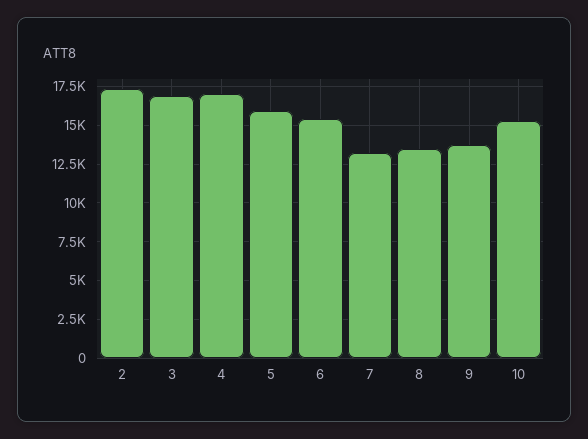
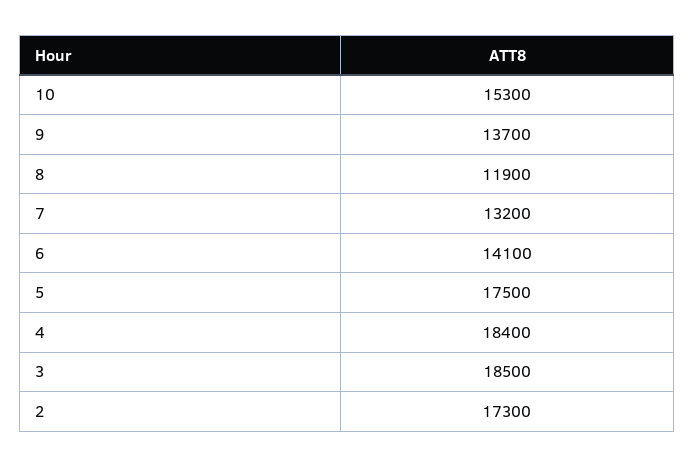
  {
    "2": 17300,
-   "3": 17000,
+   "3": 18500,
-   "4": 17000,
+   "4": 18400,
-   "5": 16000,
+   "5": 17500,
-   "6": 15500,
+   "6": 14100,
    "7": 13200,
-   "8": 13500,
+   "8": 11900,
    "9": 13700,
    "10": 15300
  }

